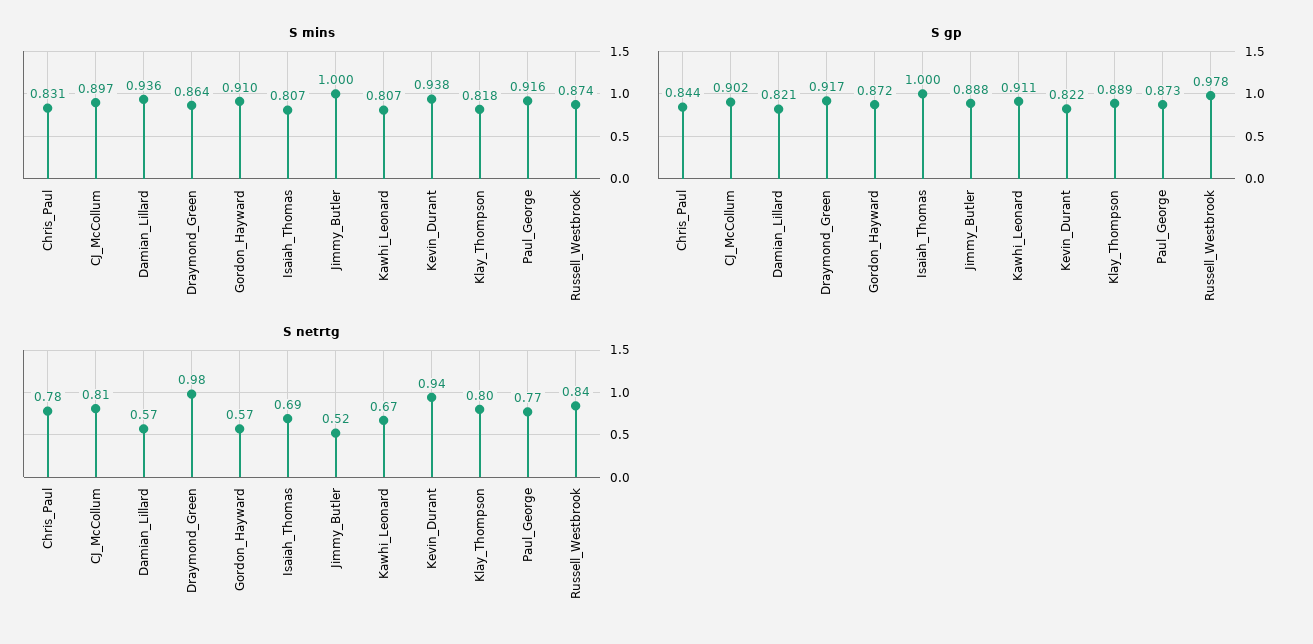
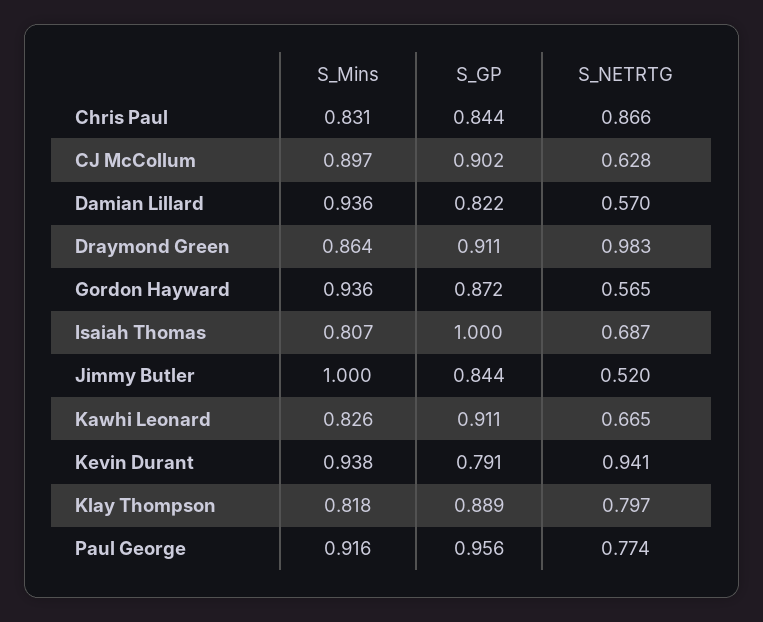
  {
    "S mins": {
      "Chris_Paul": 0.831,
      "CJ_McCollum": 0.897,
      "Damian_Lillard": 0.936,
      "Draymond_Green": 0.864,
-     "Gordon_Hayward": 0.91,
+     "Gordon_Hayward": 0.936,
      "Isaiah_Thomas": 0.807,
      "Jimmy_Butler": 1,
-     "Kawhi_Leonard": 0.807,
+     "Kawhi_Leonard": 0.826,
      "Kevin_Durant": 0.938,
      "Klay_Thompson": 0.818,
-     "Paul_George": 0.916,
+     "Paul_George": 0.916
-     "Russell_Westbrook": 0.874
    },
    "S gp": {
      "Chris_Paul": 0.844,
      "CJ_McCollum": 0.902,
-     "Damian_Lillard": 0.821,
+     "Damian_Lillard": 0.822,
-     "Draymond_Green": 0.917,
+     "Draymond_Green": 0.911,
      "Gordon_Hayward": 0.872,
      "Isaiah_Thomas": 1,
-     "Jimmy_Butler": 0.888,
+     "Jimmy_Butler": 0.844,
      "Kawhi_Leonard": 0.911,
-     "Kevin_Durant": 0.822,
+     "Kevin_Durant": 0.791,
      "Klay_Thompson": 0.889,
-     "Paul_George": 0.873,
+     "Paul_George": 0.956
-     "Russell_Westbrook": 0.978
    },
    "S netrtg": {
-     "Chris_Paul": 0.78,
+     "Chris_Paul": 0.866,
-     "CJ_McCollum": 0.81,
+     "CJ_McCollum": 0.628,
      "Damian_Lillard": 0.57,
      "Draymond_Green": 0.983,
      "Gordon_Hayward": 0.565,
      "Isaiah_Thomas": 0.687,
      "Jimmy_Butler": 0.52,
      "Kawhi_Leonard": 0.665,
      "Kevin_Durant": 0.941,
      "Klay_Thompson": 0.797,
-     "Paul_George": 0.774,
+     "Paul_George": 0.774
-     "Russell_Westbrook": 0.84
    }
  }

